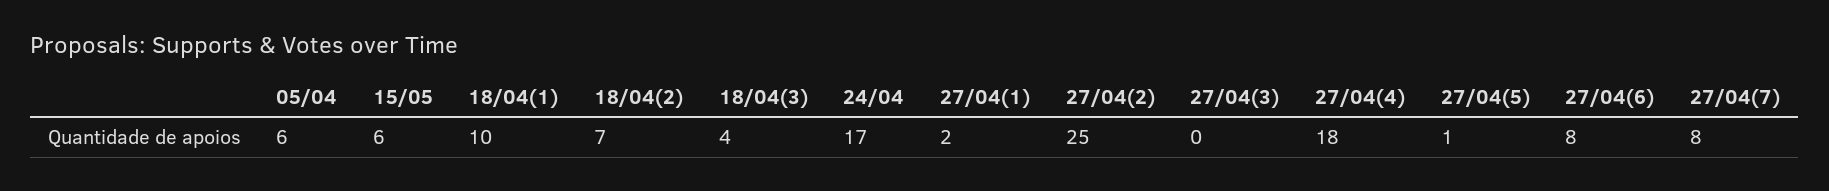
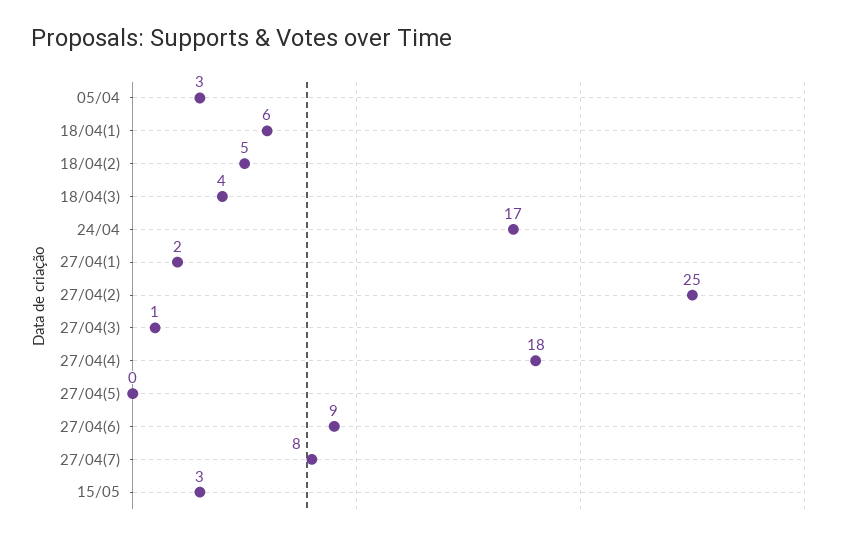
  {
-   "05/04": 6,
+   "05/04": 3,
-   "15/05": 6,
+   "15/05": 3,
-   "18/04(1)": 10,
+   "18/04(1)": 6,
-   "18/04(2)": 7,
+   "18/04(2)": 5,
    "18/04(3)": 4,
    "24/04": 17,
    "27/04(1)": 2,
    "27/04(2)": 25,
-   "27/04(3)": 0,
+   "27/04(3)": 1,
    "27/04(4)": 18,
-   "27/04(5)": 1,
+   "27/04(5)": 0,
-   "27/04(6)": 8,
+   "27/04(6)": 9,
    "27/04(7)": 8
  }

